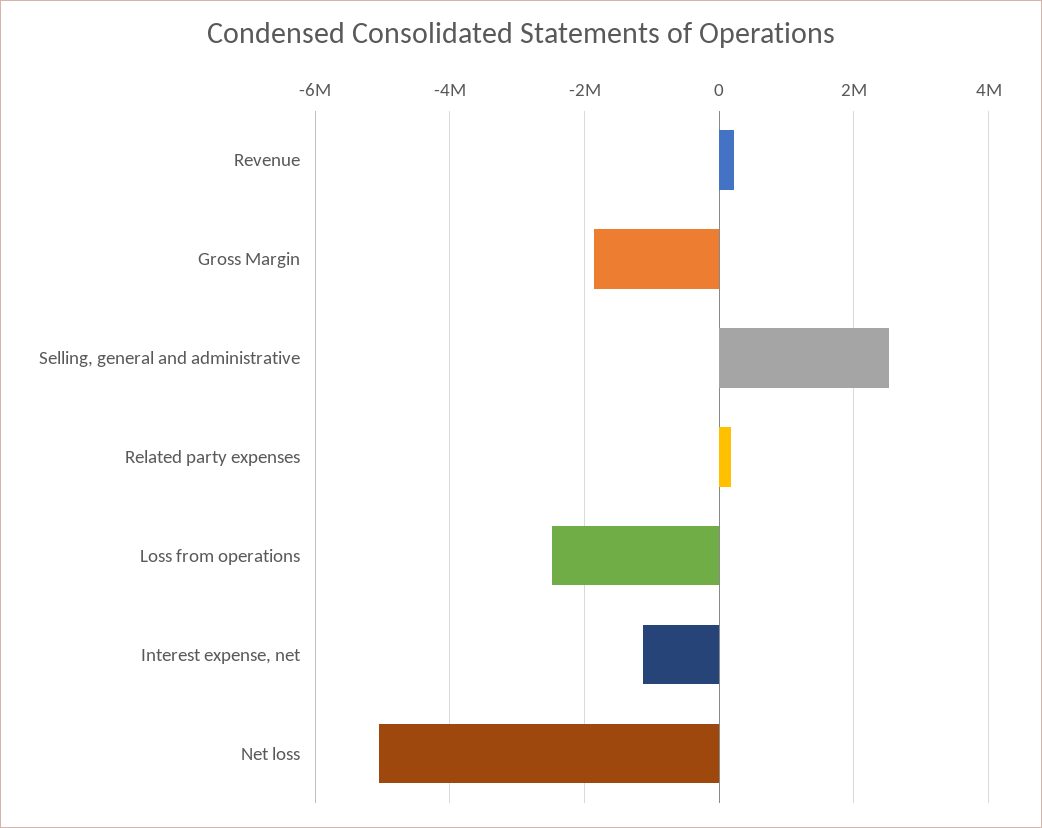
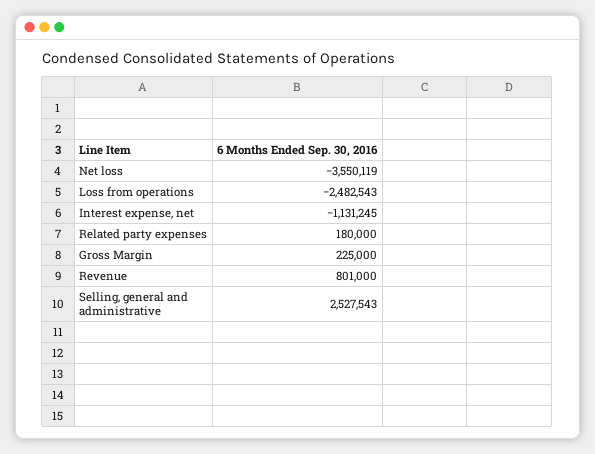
  {
-   "Revenue": 200000,
+   "Revenue": 801000,
-   "Gross Margin": -1800000,
+   "Gross Margin": 225000,
    "Selling, general and administrative": 2527543,
    "Related party expenses": 180000,
    "Loss from operations": -2482543,
    "Interest expense, net": -1131245,
-   "Net loss": -5000000
+   "Net loss": -3550119
  }

